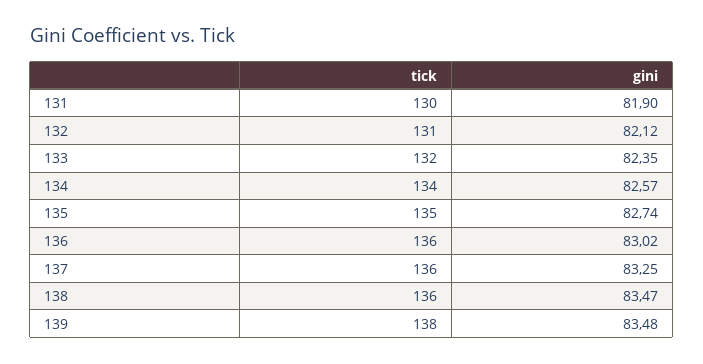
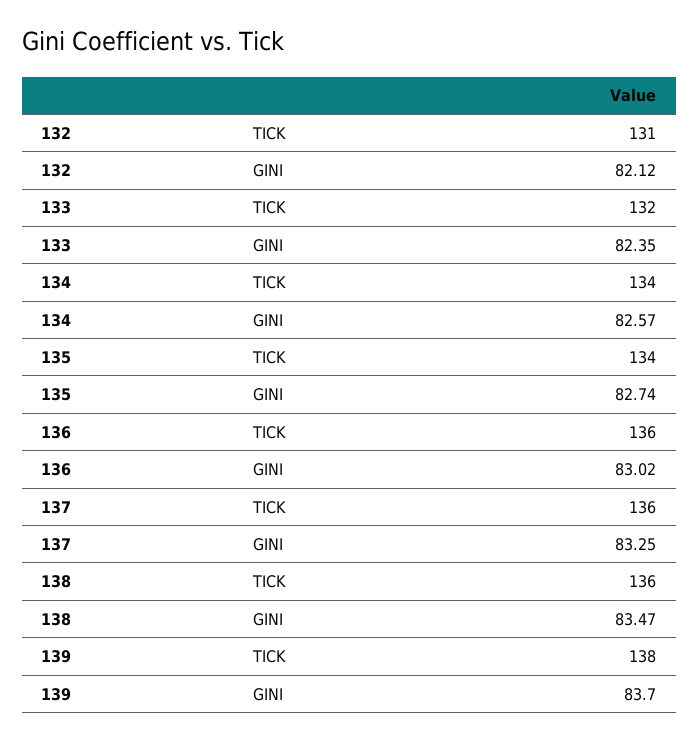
  {
    "tick": {
-     "131": 130,
      "132": 131,
      "133": 132,
      "134": 134,
-     "135": 135,
+     "135": 134,
      "136": 136,
      "137": 136,
      "138": 136,
      "139": 138
    },
    "gini": {
-     "131": 81.9,
      "132": 82.12,
      "133": 82.35,
      "134": 82.57,
      "135": 82.74,
      "136": 83.02,
      "137": 83.25,
      "138": 83.47,
-     "139": 83.48
+     "139": 83.7
    }
  }

